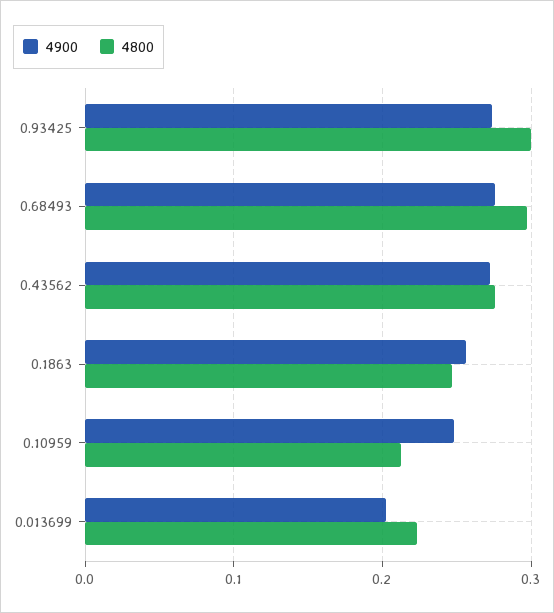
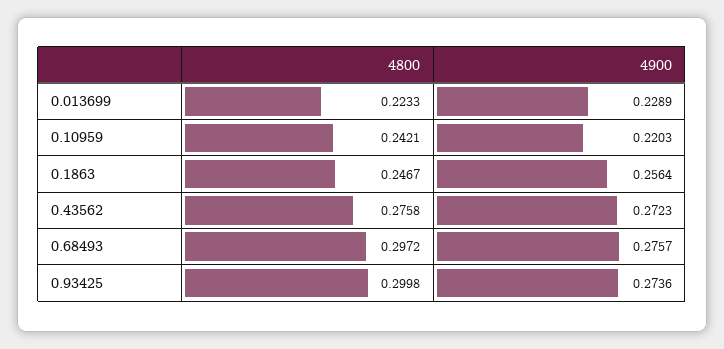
  {
    "4900": {
      "0.93425": 0.2736,
      "0.68493": 0.2757,
      "0.43562": 0.2723,
      "0.1863": 0.2564,
-     "0.10959": 0.25,
+     "0.10959": 0.2203,
-     "0.013699": 0.2
+     "0.013699": 0.2289
    },
    "4800": {
      "0.93425": 0.2998,
      "0.68493": 0.2972,
      "0.43562": 0.2758,
      "0.1863": 0.2467,
-     "0.10959": 0.21,
+     "0.10959": 0.2421,
      "0.013699": 0.2233
    }
  }

